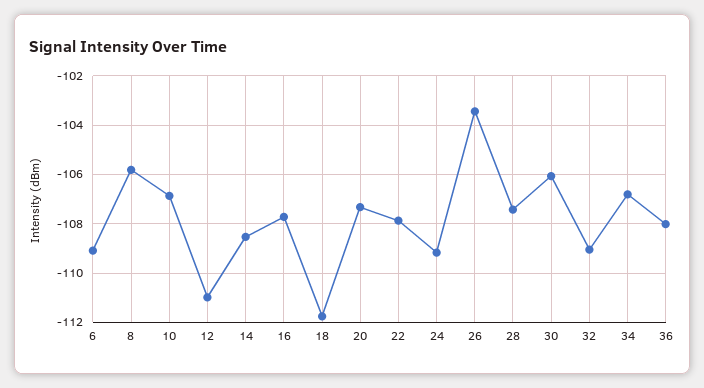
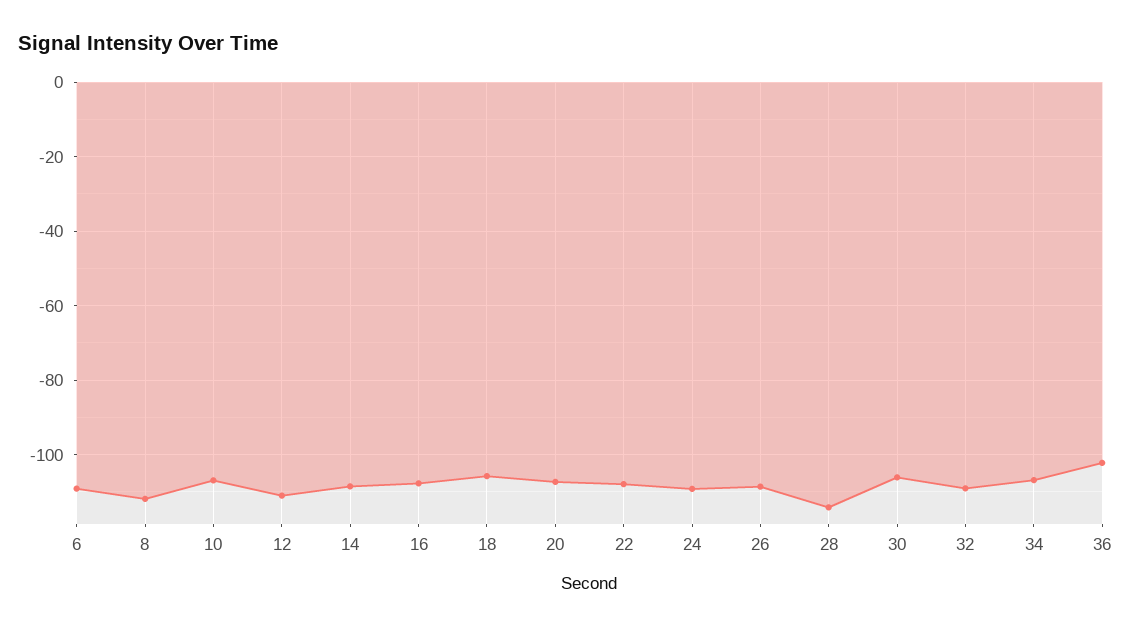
  {
    "6": -109,
-   "8": -105.75,
+   "8": -112,
    "10": -106.75,
    "12": -111,
    "14": -108.5,
    "16": -107.75,
-   "18": -111.75,
+   "18": -106,
    "20": -107.25,
    "22": -107.75,
    "24": -109.25,
-   "26": -103.5,
+   "26": -108,
-   "28": -107.5,
+   "28": -114,
    "30": -106,
    "32": -109,
    "34": -106.75,
-   "36": -108
+   "36": -102
  }

